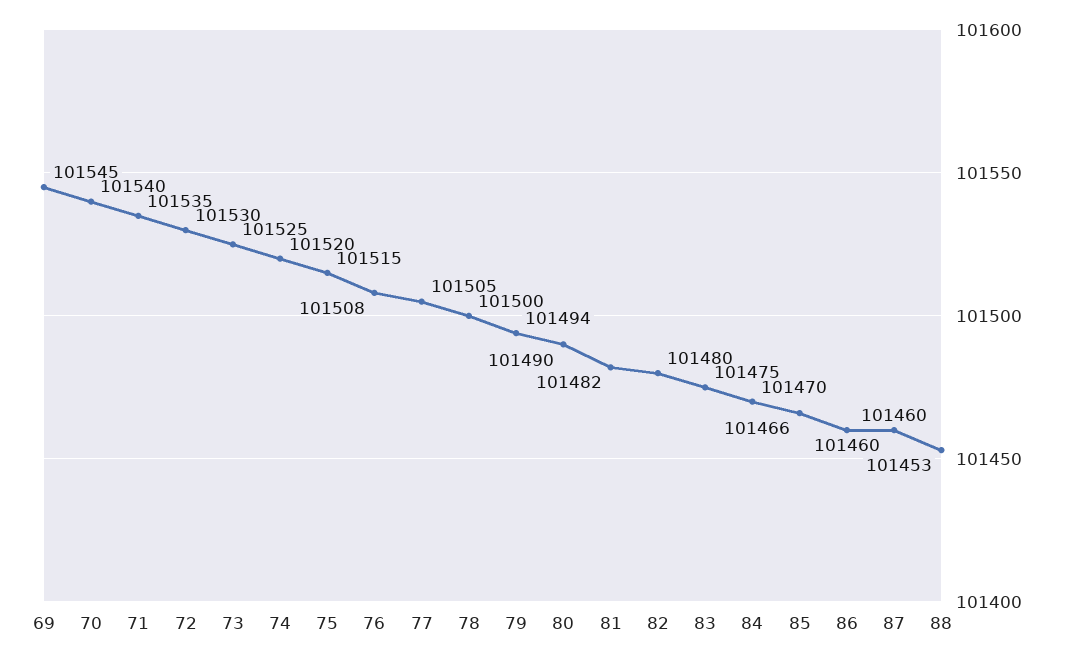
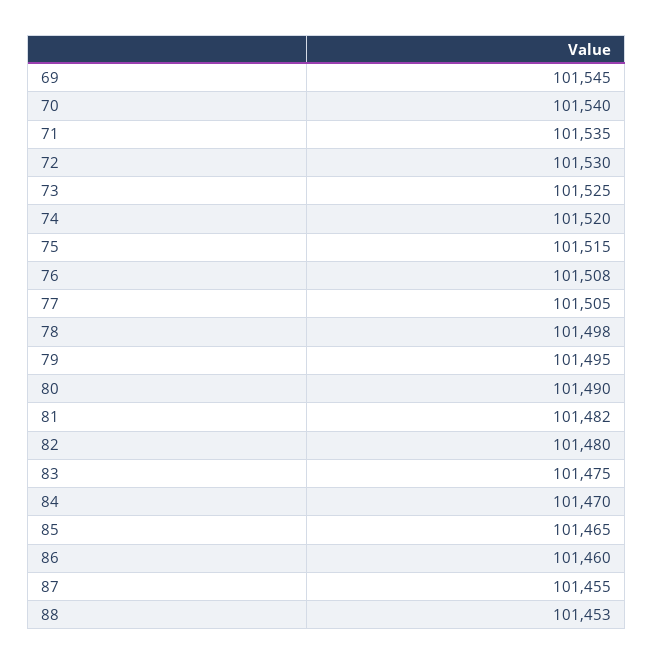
  {
    "69": 101545,
    "70": 101540,
    "71": 101535,
    "72": 101530,
    "73": 101525,
    "74": 101520,
    "75": 101515,
    "76": 101508,
    "77": 101505,
-   "78": 101500,
+   "78": 101498,
-   "79": 101494,
+   "79": 101495,
    "80": 101490,
    "81": 101482,
    "82": 101480,
    "83": 101475,
    "84": 101470,
-   "85": 101466,
+   "85": 101465,
    "86": 101460,
-   "87": 101460,
+   "87": 101455,
    "88": 101453
  }

